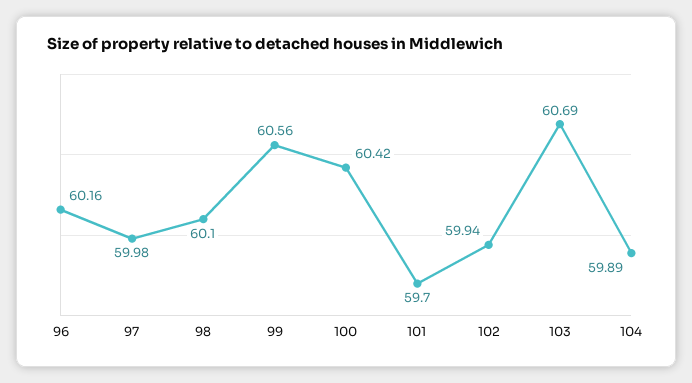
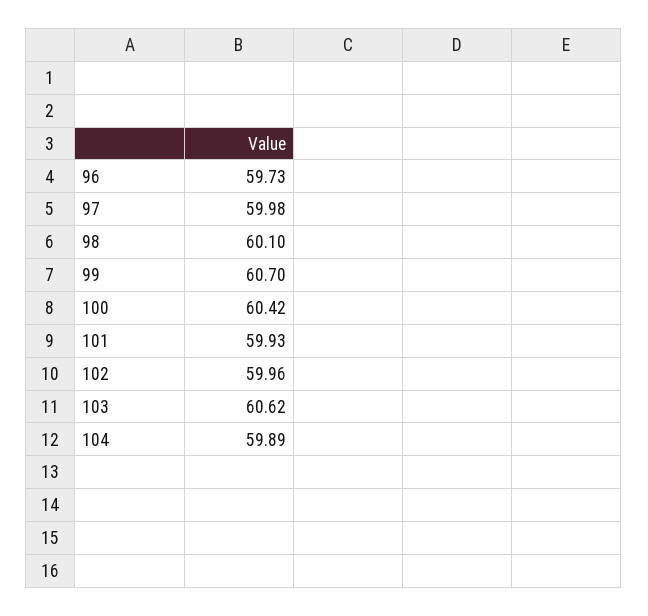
  {
-   "96": 60.16,
+   "96": 59.73,
    "97": 59.98,
    "98": 60.1,
-   "99": 60.56,
+   "99": 60.7,
    "100": 60.42,
-   "101": 59.7,
+   "101": 59.93,
-   "102": 59.94,
+   "102": 59.96,
-   "103": 60.69,
+   "103": 60.62,
    "104": 59.89
  }

